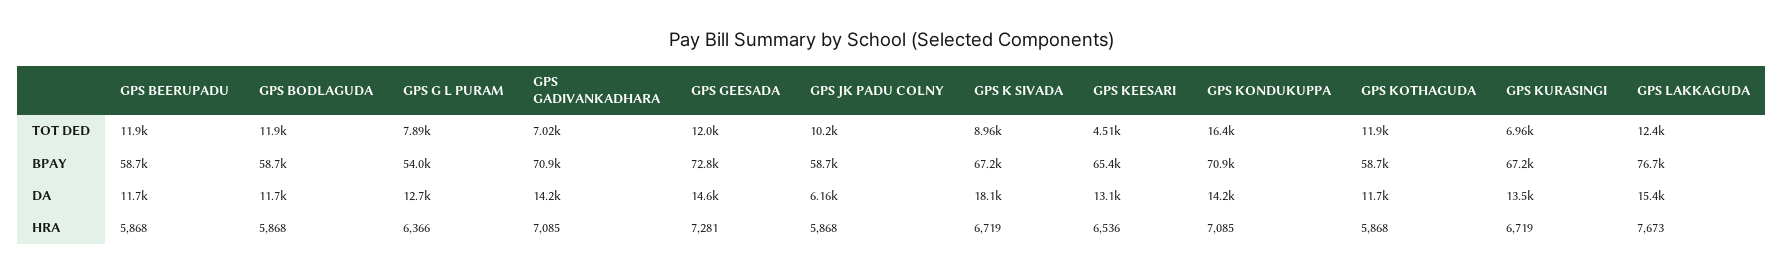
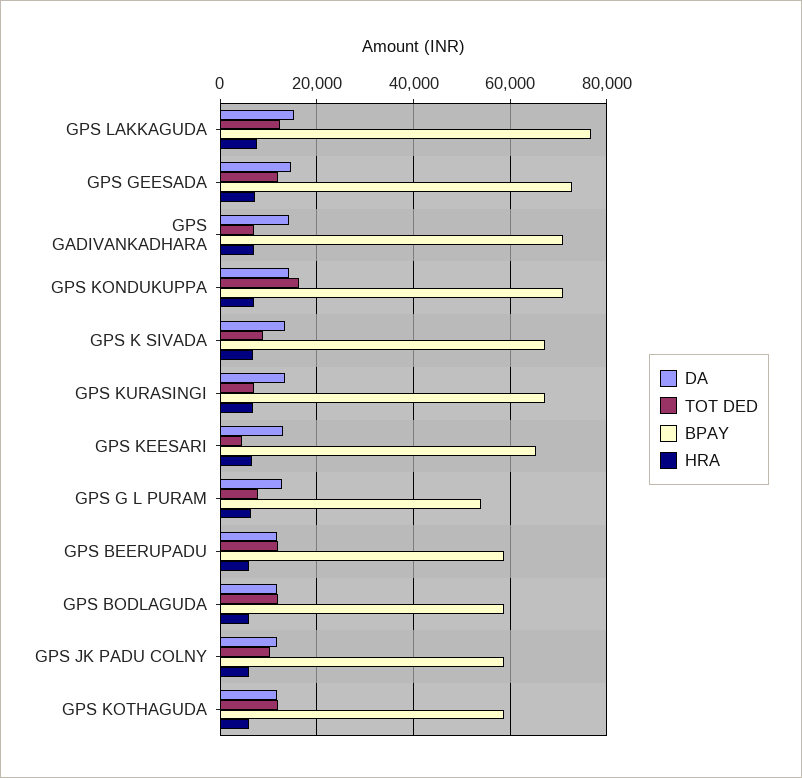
  {
    "TOT DED": {
      "GPS BEERUPADU": 11900,
      "GPS BODLAGUDA": 11900,
      "GPS G L PURAM": 7890,
      "GPS GADIVANKADHARA": 7020,
      "GPS GEESADA": 12000,
      "GPS JK PADU COLNY": 10200,
      "GPS K SIVADA": 8960,
      "GPS KEESARI": 4510,
      "GPS KONDUKUPPA": 16400,
      "GPS KOTHAGUDA": 11900,
      "GPS KURASINGI": 6960,
      "GPS LAKKAGUDA": 12400
    },
    "BPAY": {
      "GPS BEERUPADU": 58700,
      "GPS BODLAGUDA": 58700,
      "GPS G L PURAM": 54000,
      "GPS GADIVANKADHARA": 70900,
      "GPS GEESADA": 72800,
      "GPS JK PADU COLNY": 58700,
      "GPS K SIVADA": 67200,
      "GPS KEESARI": 65400,
      "GPS KONDUKUPPA": 70900,
      "GPS KOTHAGUDA": 58700,
      "GPS KURASINGI": 67200,
      "GPS LAKKAGUDA": 76700
    },
    "DA": {
      "GPS BEERUPADU": 11700,
      "GPS BODLAGUDA": 11700,
      "GPS G L PURAM": 12700,
      "GPS GADIVANKADHARA": 14200,
      "GPS GEESADA": 14600,
-     "GPS JK PADU COLNY": 6160,
+     "GPS JK PADU COLNY": 12000,
-     "GPS K SIVADA": 18100,
+     "GPS K SIVADA": 14000,
      "GPS KEESARI": 13100,
      "GPS KONDUKUPPA": 14200,
      "GPS KOTHAGUDA": 11700,
      "GPS KURASINGI": 13500,
      "GPS LAKKAGUDA": 15400
    },
    "HRA": {
      "GPS BEERUPADU": 5868,
      "GPS BODLAGUDA": 5868,
      "GPS G L PURAM": 6366,
      "GPS GADIVANKADHARA": 7085,
      "GPS GEESADA": 7281,
      "GPS JK PADU COLNY": 5868,
      "GPS K SIVADA": 6719,
      "GPS KEESARI": 6536,
      "GPS KONDUKUPPA": 7085,
      "GPS KOTHAGUDA": 5868,
      "GPS KURASINGI": 6719,
      "GPS LAKKAGUDA": 7673
    }
  }

